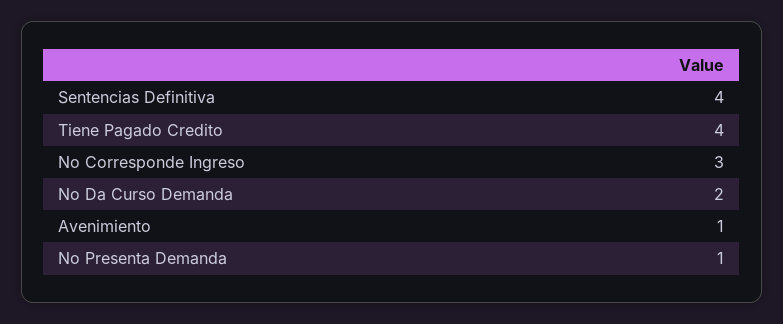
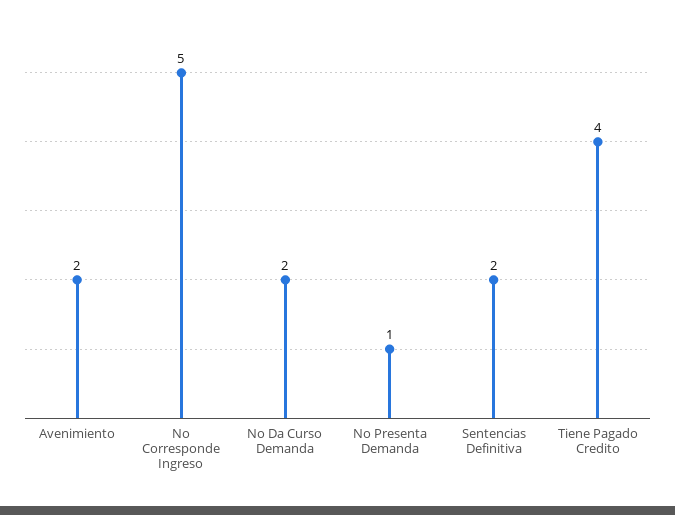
  {
-   "Sentencias Definitiva": 4,
+   "Sentencias Definitiva": 2,
    "Tiene Pagado Credito": 4,
-   "No Corresponde Ingreso": 3,
+   "No Corresponde Ingreso": 5,
    "No Da Curso Demanda": 2,
-   "Avenimiento": 1,
+   "Avenimiento": 2,
    "No Presenta Demanda": 1
  }

